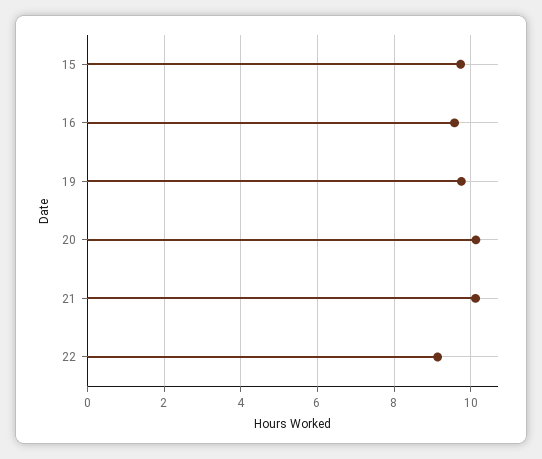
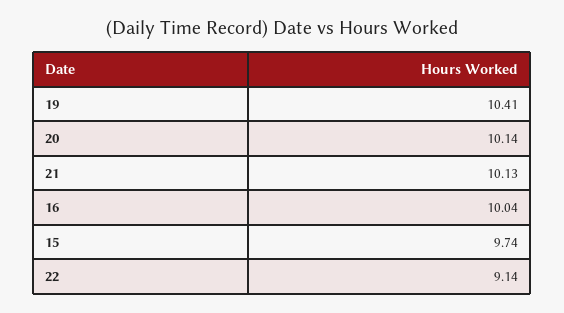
  {
    "15": 9.74,
-   "16": 9.6,
+   "16": 10.04,
-   "19": 9.8,
+   "19": 10.41,
    "20": 10.14,
    "21": 10.13,
    "22": 9.14
  }

